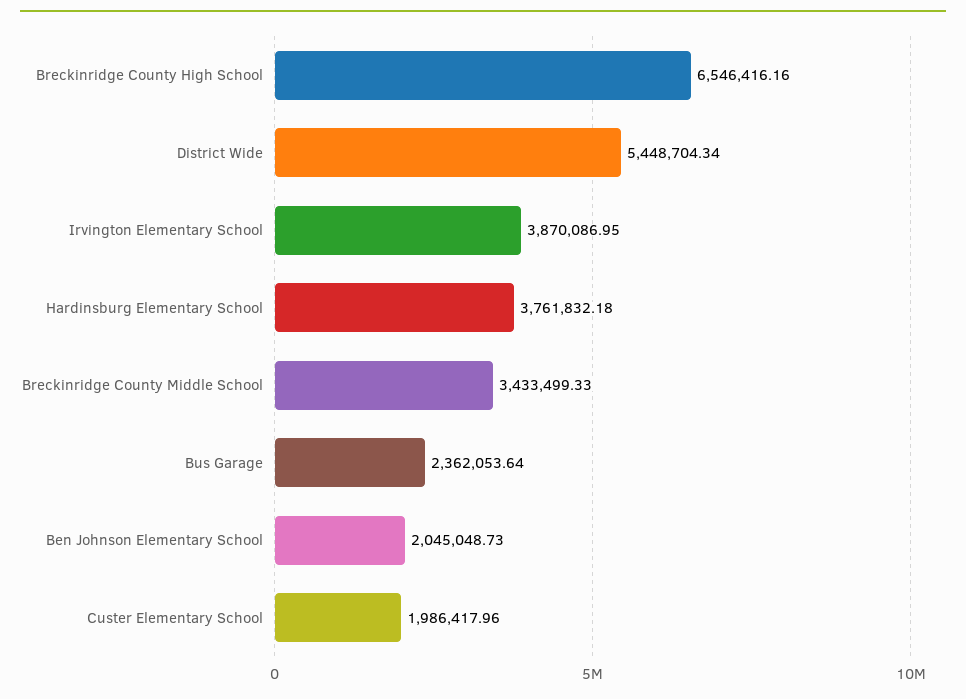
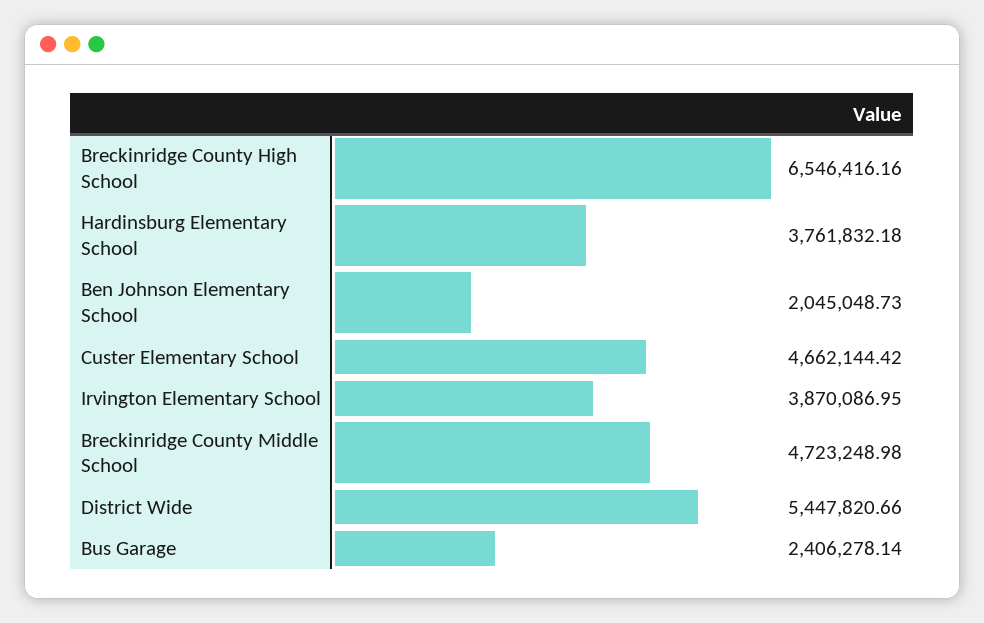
  {
    "Breckinridge County High School": 6546416.16,
-   "District Wide": 5448704.34,
+   "District Wide": 5447820.66,
    "Irvington Elementary School": 3870086.95,
    "Hardinsburg Elementary School": 3761832.18,
-   "Breckinridge County Middle School": 3433499.33,
+   "Breckinridge County Middle School": 4723248.98,
-   "Bus Garage": 2362053.64,
+   "Bus Garage": 2406278.14,
    "Ben Johnson Elementary School": 2045048.73,
-   "Custer Elementary School": 1986417.96
+   "Custer Elementary School": 4662144.42
  }

